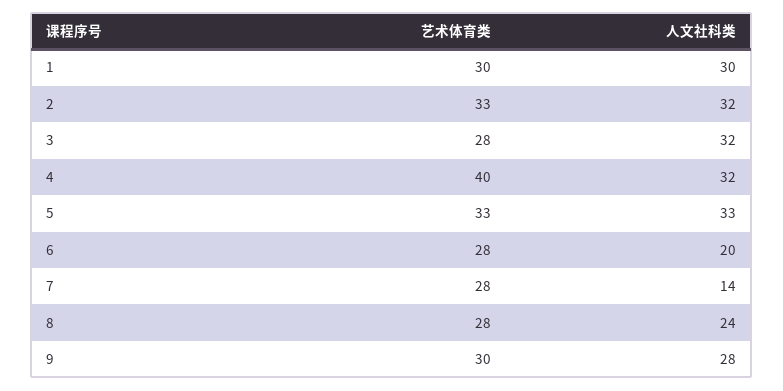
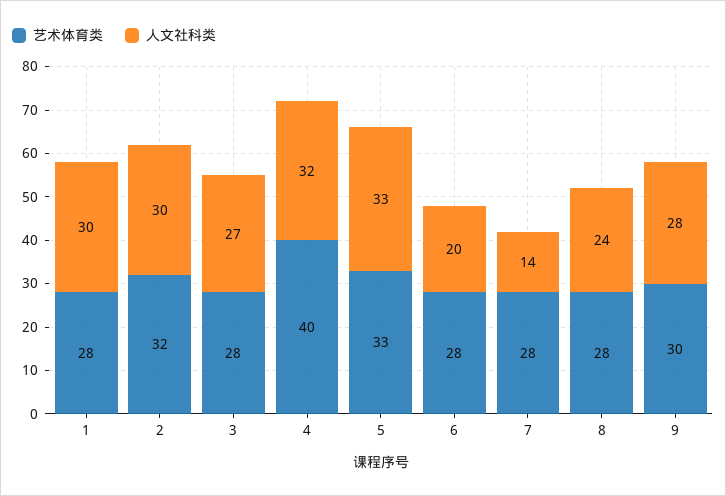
  {
    "艺术体育类": {
-     "1": 30,
+     "1": 28,
-     "2": 33,
+     "2": 32,
      "3": 28,
      "4": 40,
      "5": 33,
      "6": 28,
      "7": 28,
      "8": 28,
      "9": 30
    },
    "人文社科类": {
      "1": 30,
-     "2": 32,
+     "2": 30,
-     "3": 32,
+     "3": 27,
      "4": 32,
      "5": 33,
      "6": 20,
      "7": 14,
      "8": 24,
      "9": 28
    }
  }

